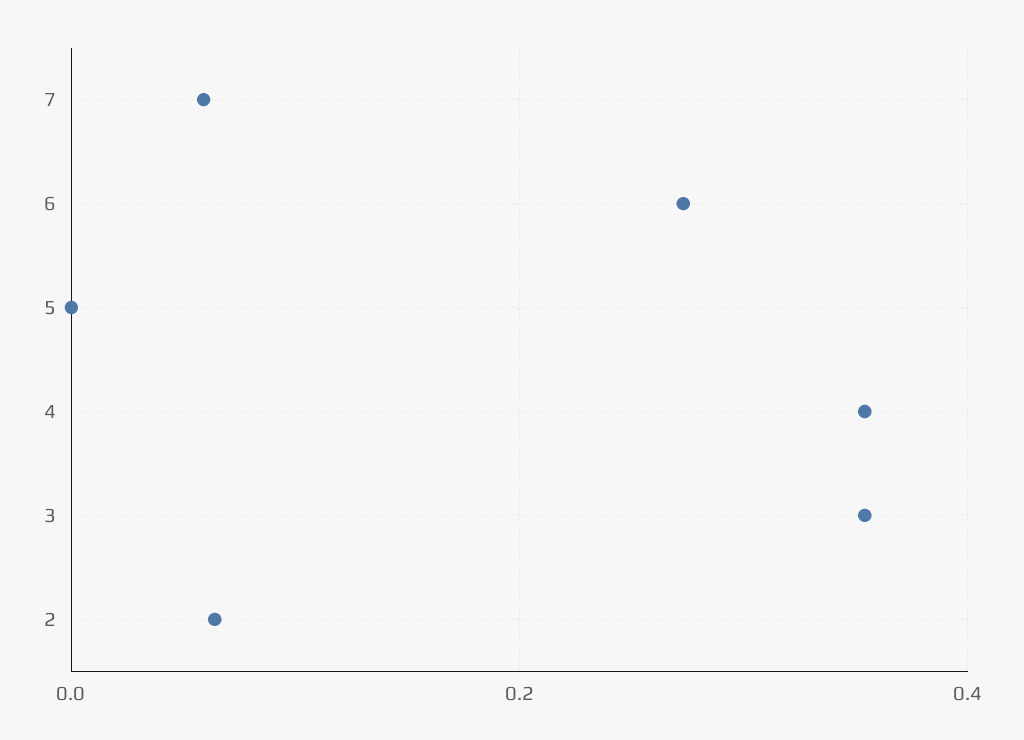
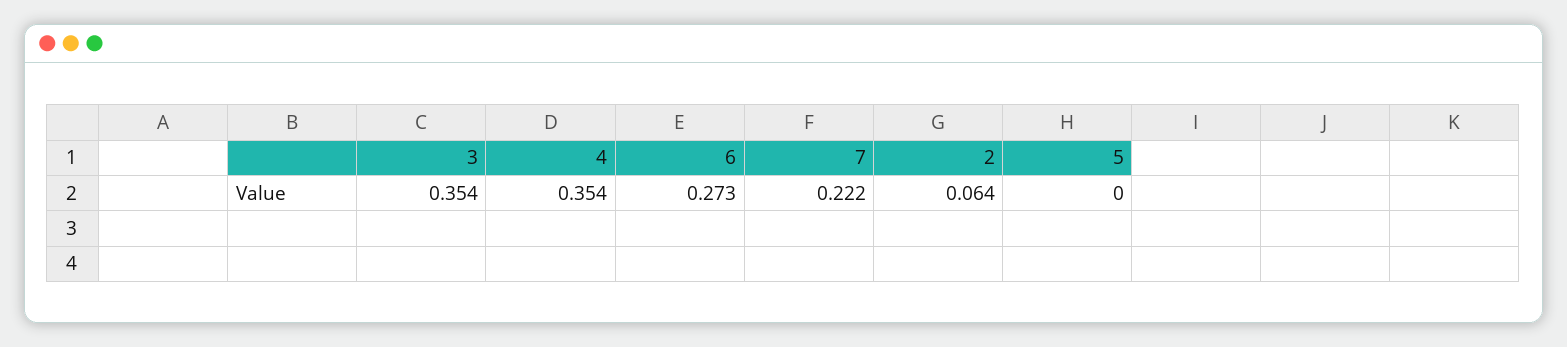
  {
-   "7": 0.06,
+   "7": 0.222,
    "6": 0.273,
    "5": 0,
    "4": 0.354,
    "3": 0.354,
    "2": 0.064
  }

